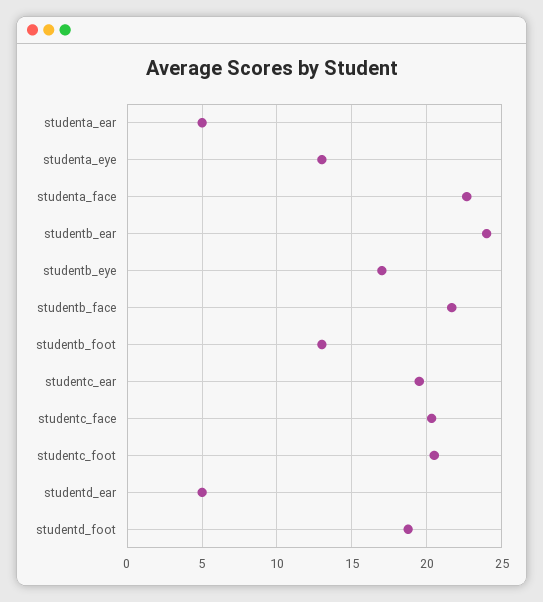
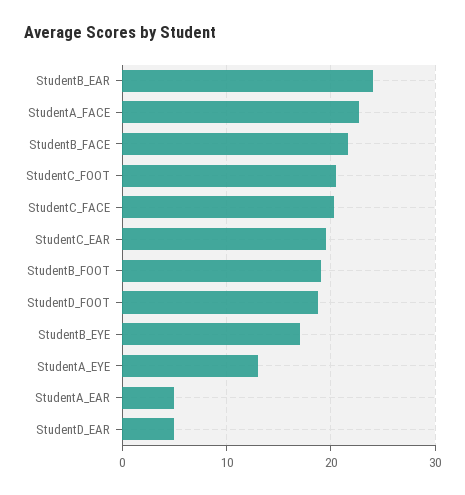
  {
    "studenta_ear": 5,
    "studenta_eye": 13,
    "studenta_face": 22.5,
    "studentb_ear": 24,
    "studentb_eye": 17,
    "studentb_face": 21.5,
-   "studentb_foot": 13,
+   "studentb_foot": 19,
    "studentc_ear": 19.5,
    "studentc_face": 20.5,
    "studentc_foot": 20.5,
    "studentd_ear": 5,
    "studentd_foot": 19
  }

